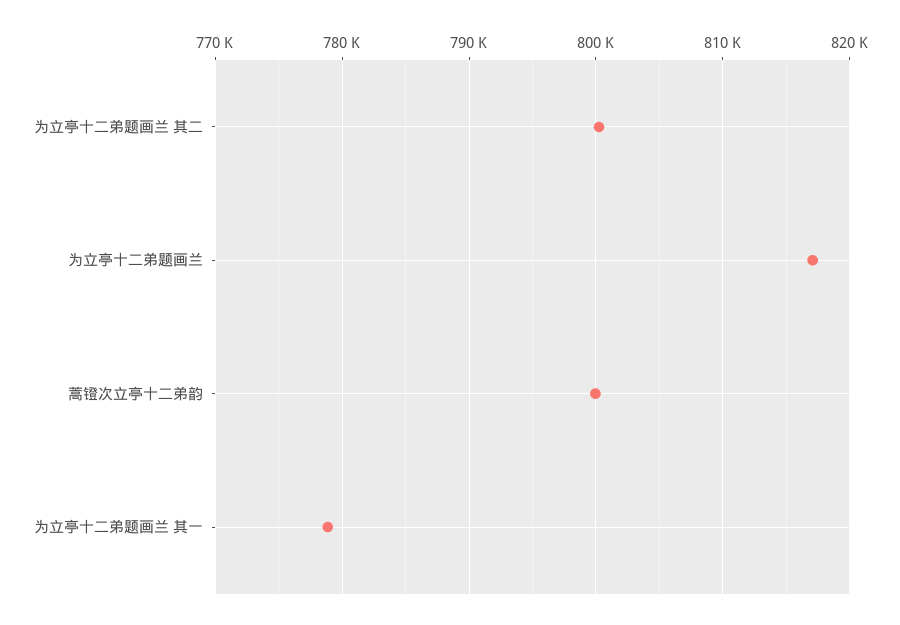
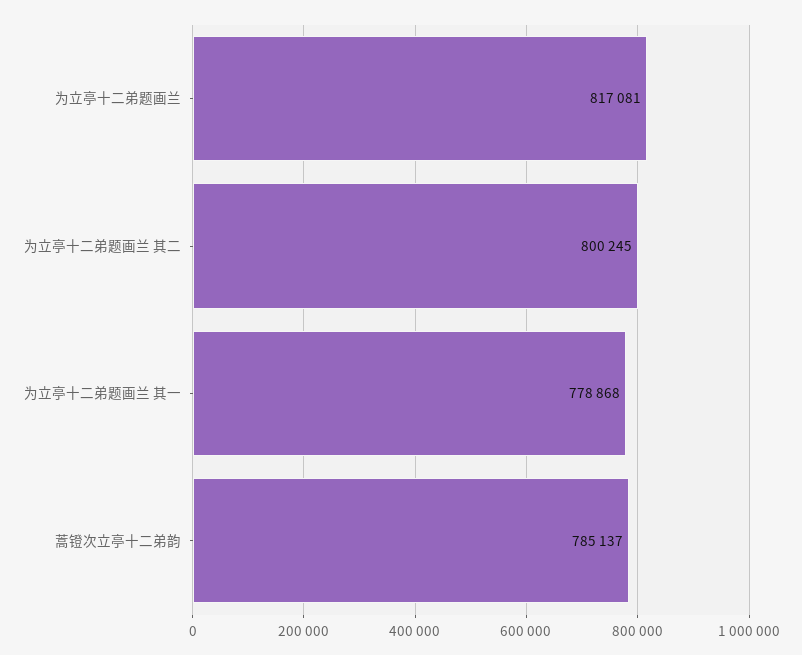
  {
    "为立亭十二弟题画兰 其二": 800245,
    "为立亭十二弟题画兰": 817081,
-   "蒿镫次立亭十二弟韵": 800000,
+   "蒿镫次立亭十二弟韵": 785137,
    "为立亭十二弟题画兰 其一": 778868
  }

